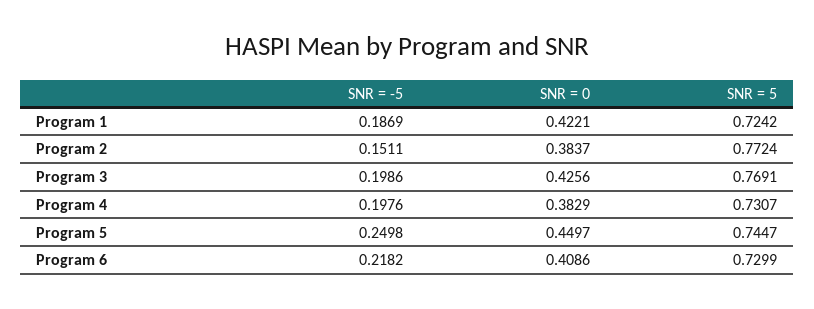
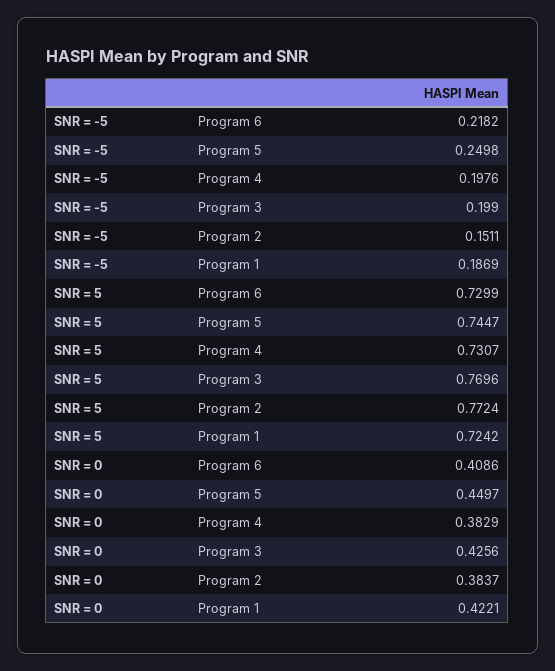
  {
    "SNR = -5": {
      "Program 1": 0.1869,
      "Program 2": 0.1511,
-     "Program 3": 0.1986,
+     "Program 3": 0.199,
      "Program 4": 0.1976,
      "Program 5": 0.2498,
      "Program 6": 0.2182
    },
    "SNR = 0": {
      "Program 1": 0.4221,
      "Program 2": 0.3837,
      "Program 3": 0.4256,
      "Program 4": 0.3829,
      "Program 5": 0.4497,
      "Program 6": 0.4086
    },
    "SNR = 5": {
      "Program 1": 0.7242,
      "Program 2": 0.7724,
-     "Program 3": 0.7691,
+     "Program 3": 0.7696,
      "Program 4": 0.7307,
      "Program 5": 0.7447,
      "Program 6": 0.7299
    }
  }

